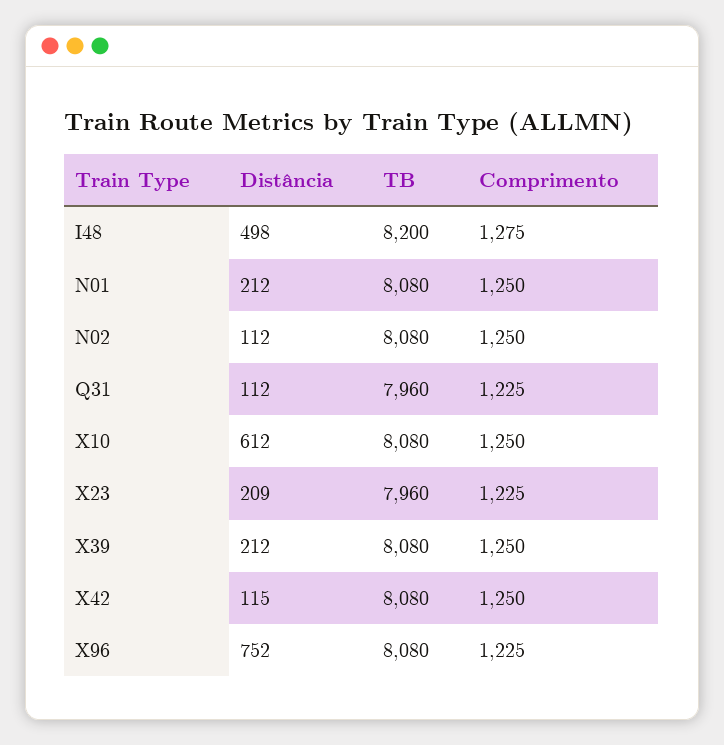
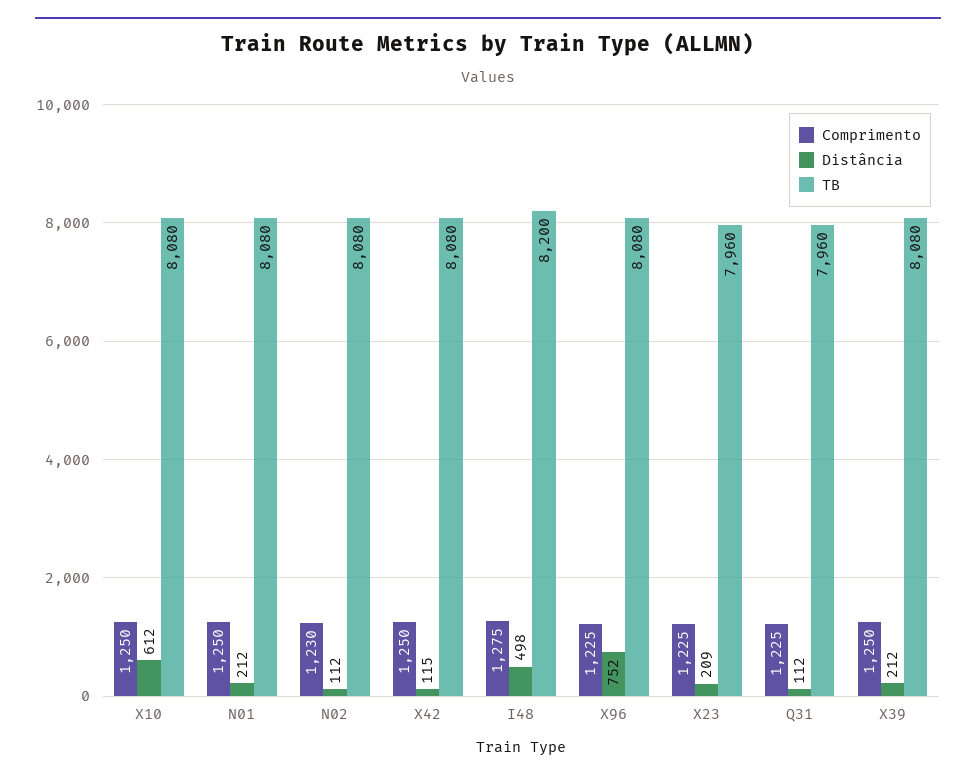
  {
    "Distância": {
      "I48": 498,
      "N01": 212,
      "N02": 112,
      "Q31": 112,
      "X10": 612,
      "X23": 209,
      "X39": 212,
      "X42": 115,
      "X96": 752
    },
    "TB": {
      "I48": 8200,
      "N01": 8080,
      "N02": 8080,
      "Q31": 7960,
      "X10": 8080,
      "X23": 7960,
      "X39": 8080,
      "X42": 8080,
      "X96": 8080
    },
    "Comprimento": {
      "I48": 1275,
      "N01": 1250,
-     "N02": 1250,
+     "N02": 1230,
      "Q31": 1225,
      "X10": 1250,
      "X23": 1225,
      "X39": 1250,
      "X42": 1250,
      "X96": 1225
    }
  }

